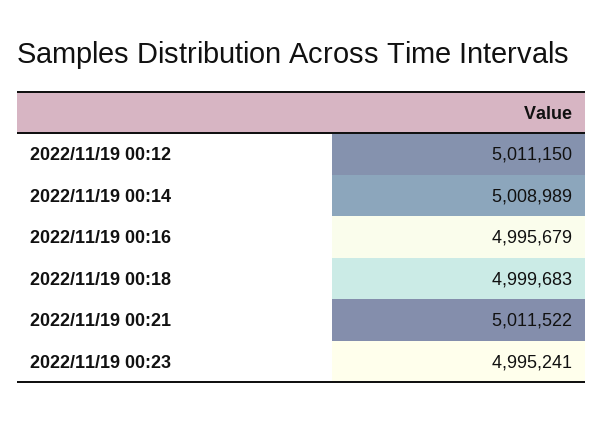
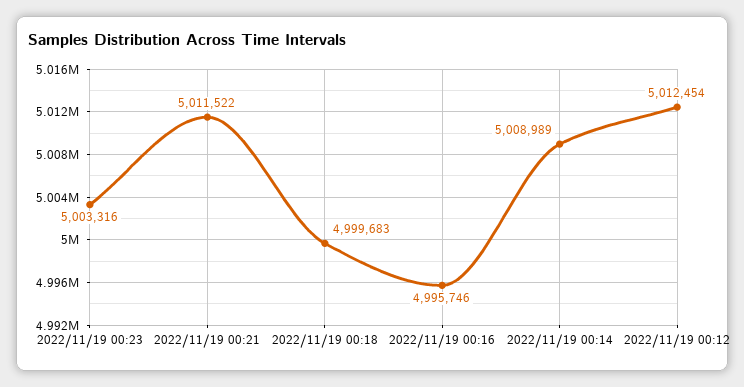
  {
-   "2022/11/19 00:12": 5011150,
+   "2022/11/19 00:12": 5012454,
    "2022/11/19 00:14": 5008989,
-   "2022/11/19 00:16": 4995679,
+   "2022/11/19 00:16": 4995746,
    "2022/11/19 00:18": 4999683,
    "2022/11/19 00:21": 5011522,
-   "2022/11/19 00:23": 4995241
+   "2022/11/19 00:23": 5003316
  }

